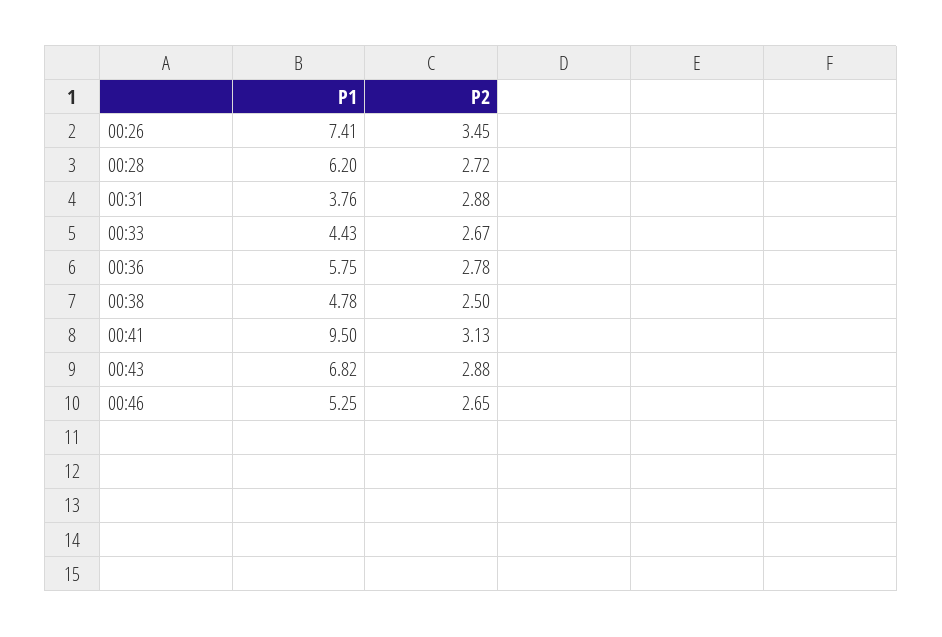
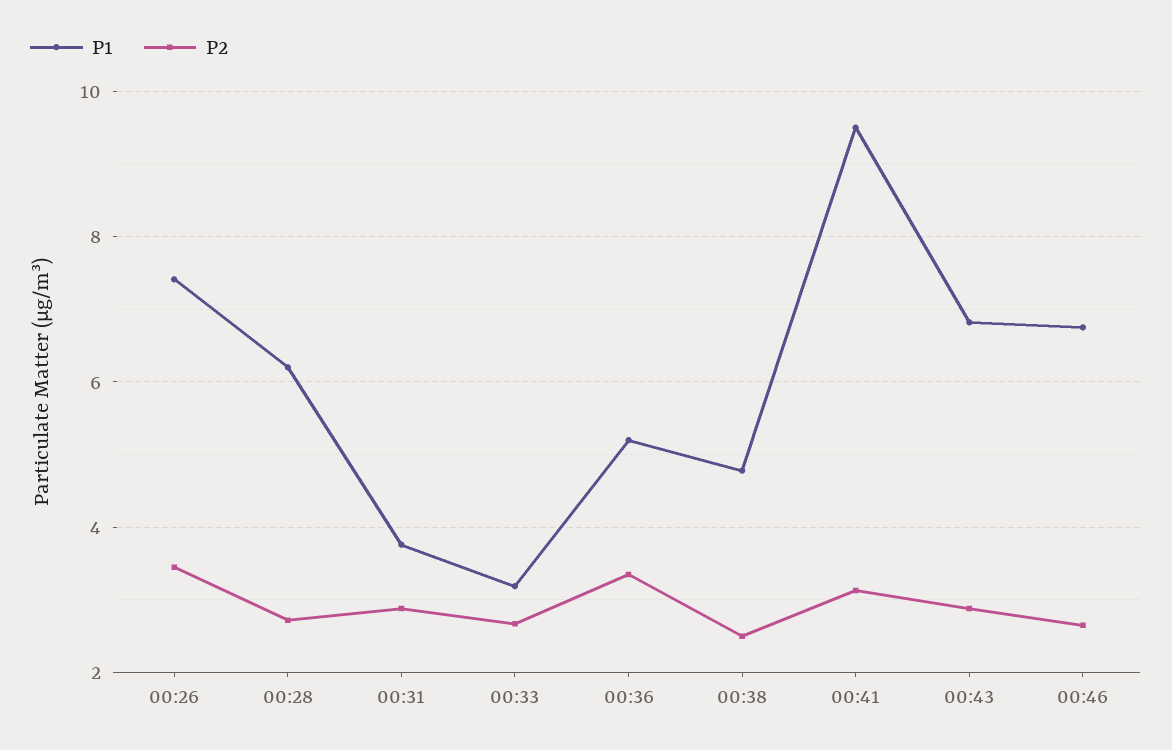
  {
    "P1": {
      "00:26": 7.41,
      "00:28": 6.2,
      "00:31": 3.76,
-     "00:33": 4.43,
+     "00:33": 3.2,
-     "00:36": 5.75,
+     "00:36": 5.2,
      "00:38": 4.78,
      "00:41": 9.5,
      "00:43": 6.82,
-     "00:46": 5.25
+     "00:46": 6.8
    },
    "P2": {
      "00:26": 3.45,
      "00:28": 2.72,
      "00:31": 2.88,
      "00:33": 2.67,
-     "00:36": 2.78,
+     "00:36": 3.4,
      "00:38": 2.5,
      "00:41": 3.13,
      "00:43": 2.88,
      "00:46": 2.65
    }
  }

